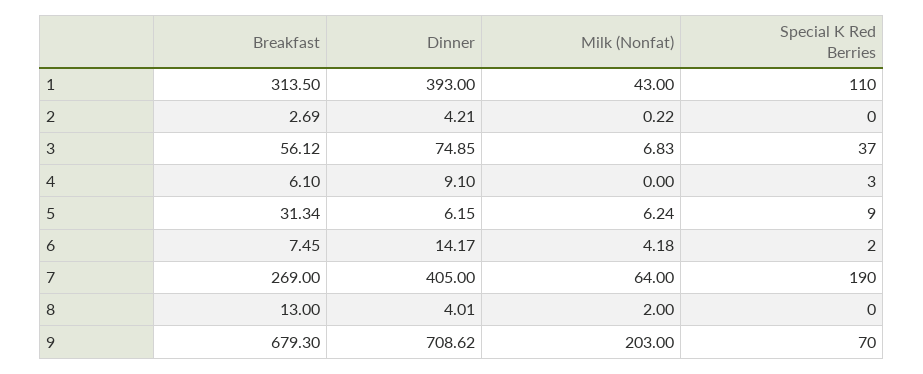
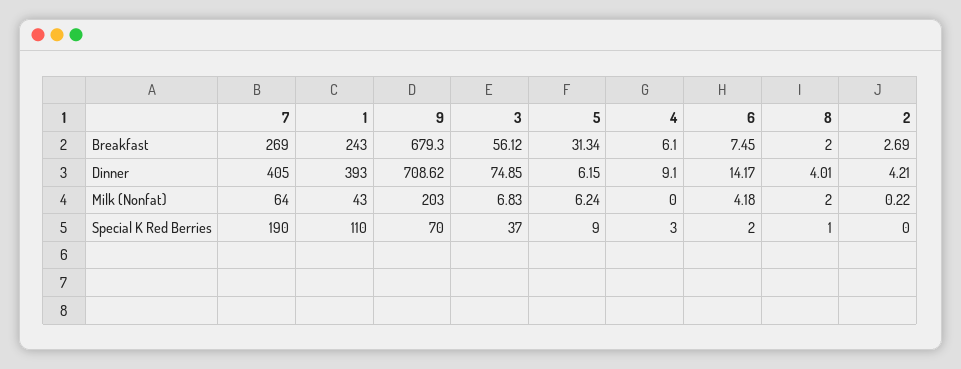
  {
    "Breakfast": {
-     "1": 313.5,
+     "1": 243,
      "2": 2.69,
      "3": 56.12,
      "4": 6.1,
      "5": 31.34,
      "6": 7.45,
      "7": 269,
-     "8": 13,
+     "8": 2,
      "9": 679.3
    },
    "Dinner": {
      "1": 393,
      "2": 4.21,
      "3": 74.85,
      "4": 9.1,
      "5": 6.15,
      "6": 14.17,
      "7": 405,
      "8": 4.01,
      "9": 708.62
    },
    "Milk (Nonfat)": {
      "1": 43,
      "2": 0.22,
      "3": 6.83,
      "4": 0,
      "5": 6.24,
      "6": 4.18,
      "7": 64,
      "8": 2,
      "9": 203
    },
    "Special K Red Berries": {
      "1": 110,
      "2": 0,
      "3": 37,
      "4": 3,
      "5": 9,
      "6": 2,
      "7": 190,
-     "8": 0,
+     "8": 1,
      "9": 70
    }
  }

